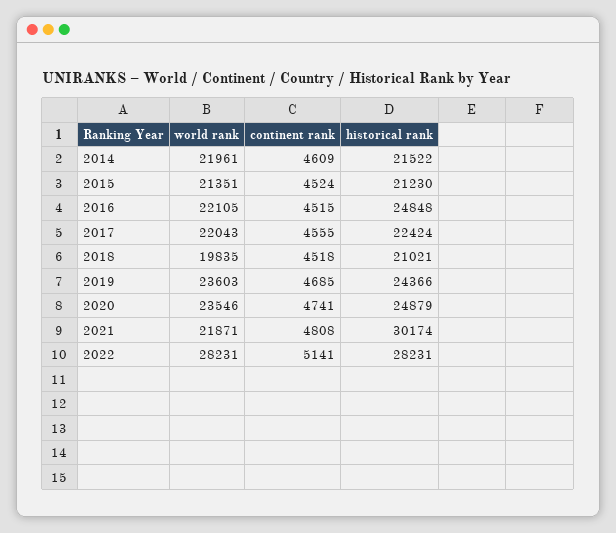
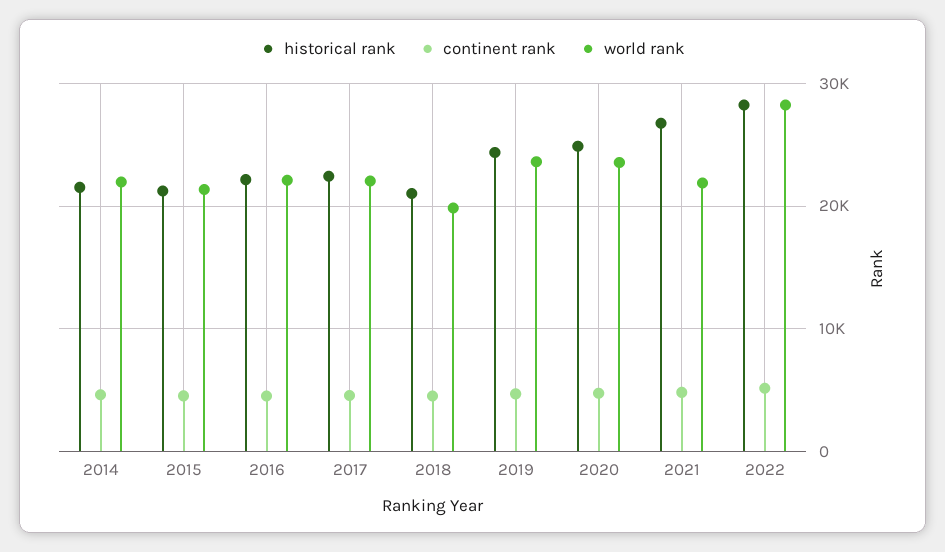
  {
    "world rank": {
      "2014": 21961,
      "2015": 21351,
      "2016": 22105,
      "2017": 22043,
      "2018": 19835,
      "2019": 23603,
      "2020": 23546,
      "2021": 21871,
      "2022": 28231
    },
    "continent rank": {
      "2014": 4609,
      "2015": 4524,
      "2016": 4515,
      "2017": 4555,
      "2018": 4518,
      "2019": 4685,
      "2020": 4741,
      "2021": 4808,
      "2022": 5141
    },
    "historical rank": {
      "2014": 21522,
      "2015": 21230,
-     "2016": 24848,
+     "2016": 22000,
      "2017": 22424,
      "2018": 21021,
      "2019": 24366,
      "2020": 24879,
-     "2021": 30174,
+     "2021": 27000,
      "2022": 28231
    }
  }

